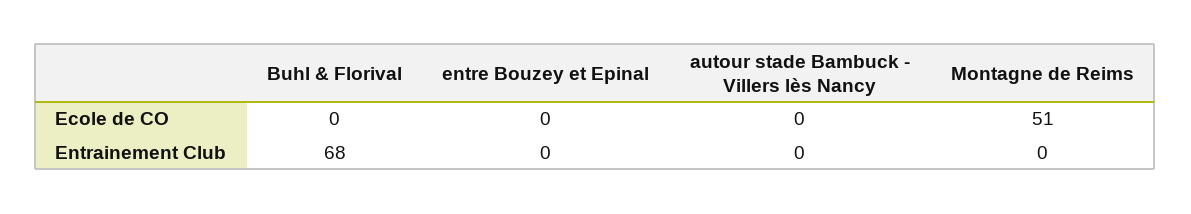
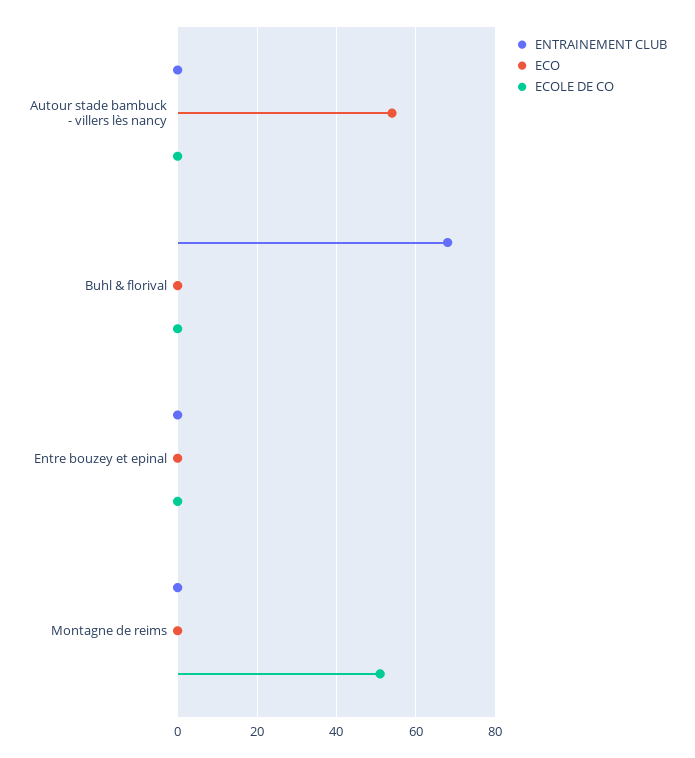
  {
    "Ecole de CO": {
      "Buhl & Florival": 0,
      "entre Bouzey et Epinal": 0,
      "autour stade Bambuck - Villers lès Nancy": 0,
      "Montagne de Reims": 51
    },
    "Entrainement Club": {
      "Buhl & Florival": 68,
      "entre Bouzey et Epinal": 0,
      "autour stade Bambuck - Villers lès Nancy": 0,
      "Montagne de Reims": 0
-   }
+   },
+   "ECO": {
+     "autour stade Bambuck - Villers lès Nancy": 55,
+     "Buhl & Florival": 0,
+     "entre Bouzey et Epinal": 0,
+     "Montagne de Reims": 0
+   }
  }

